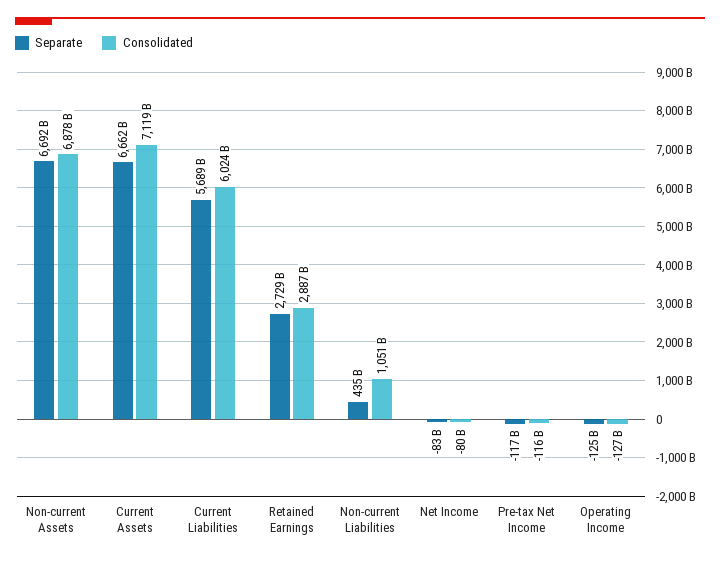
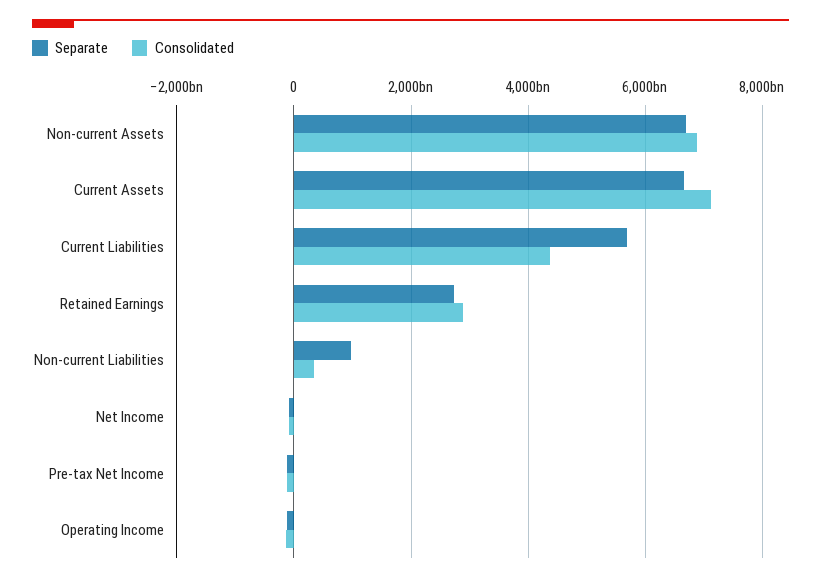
  {
    "Separate": {
      "Non-current Assets": 6692000000000,
      "Current Assets": 6662000000000,
      "Current Liabilities": 5689000000000,
      "Retained Earnings": 2729000000000,
-     "Non-current Liabilities": 435000000000,
+     "Non-current Liabilities": 1000000000000,
      "Net Income": -83000000000,
      "Pre-tax Net Income": -117000000000,
      "Operating Income": -125000000000
    },
    "Consolidated": {
      "Non-current Assets": 6878000000000,
      "Current Assets": 7119000000000,
-     "Current Liabilities": 6024000000000,
+     "Current Liabilities": 4400000000000,
      "Retained Earnings": 2887000000000,
-     "Non-current Liabilities": 1051000000000,
+     "Non-current Liabilities": 400000000000,
      "Net Income": -80000000000,
      "Pre-tax Net Income": -116000000000,
      "Operating Income": -127000000000
    }
  }

